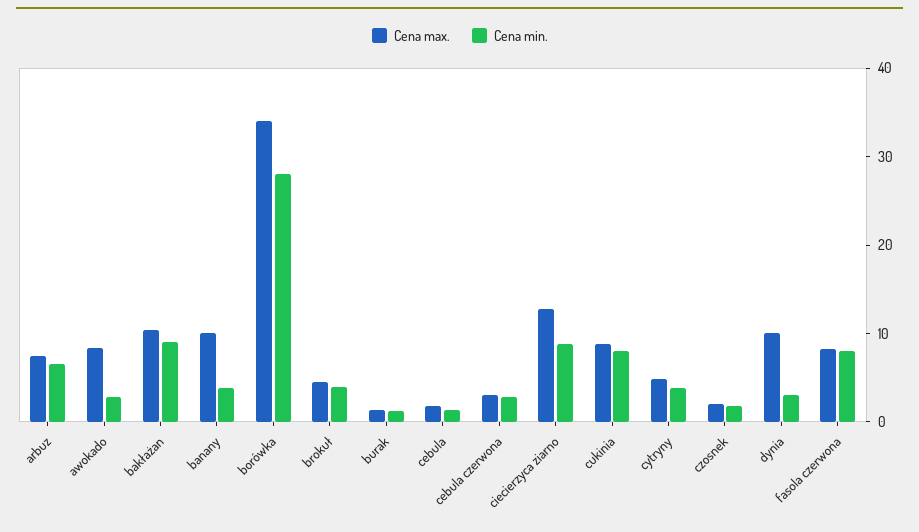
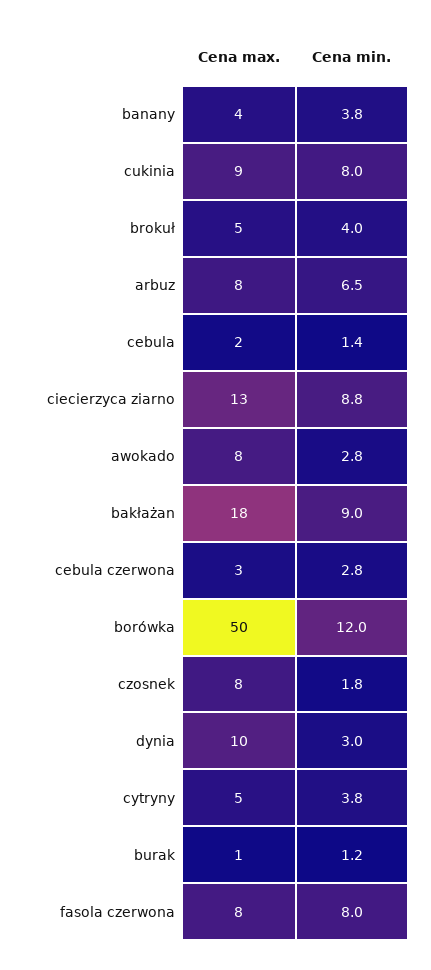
  {
    "Cena max.": {
      "arbuz": 8,
      "awokado": 8,
-     "bakłażan": 10,
+     "bakłażan": 18,
-     "banany": 10,
+     "banany": 4,
-     "borówka": 34,
+     "borówka": 50,
      "brokuł": 5,
      "burak": 1,
      "cebula": 2,
      "cebula czerwona": 3,
      "ciecierzyca ziarno": 13,
      "cukinia": 9,
      "cytryny": 5,
-     "czosnek": 2,
+     "czosnek": 8,
      "dynia": 10,
      "fasola czerwona": 8
    },
    "Cena min.": {
      "arbuz": 6.5,
      "awokado": 2.8,
      "bakłażan": 9,
      "banany": 3.8,
-     "borówka": 28,
+     "borówka": 12,
      "brokuł": 4,
      "burak": 1.2,
      "cebula": 1.4,
      "cebula czerwona": 2.8,
      "ciecierzyca ziarno": 8.8,
      "cukinia": 8,
      "cytryny": 3.8,
      "czosnek": 1.8,
      "dynia": 3,
      "fasola czerwona": 8
    }
  }

